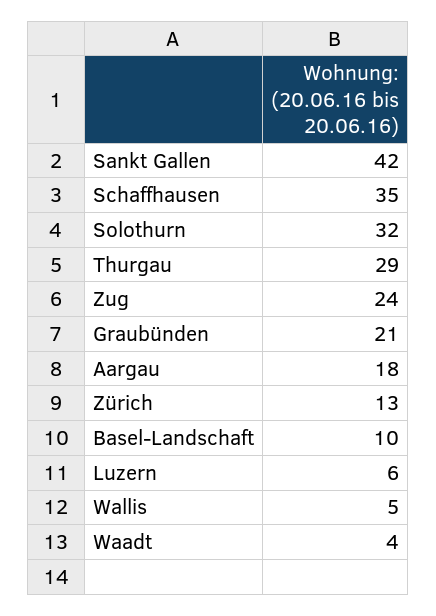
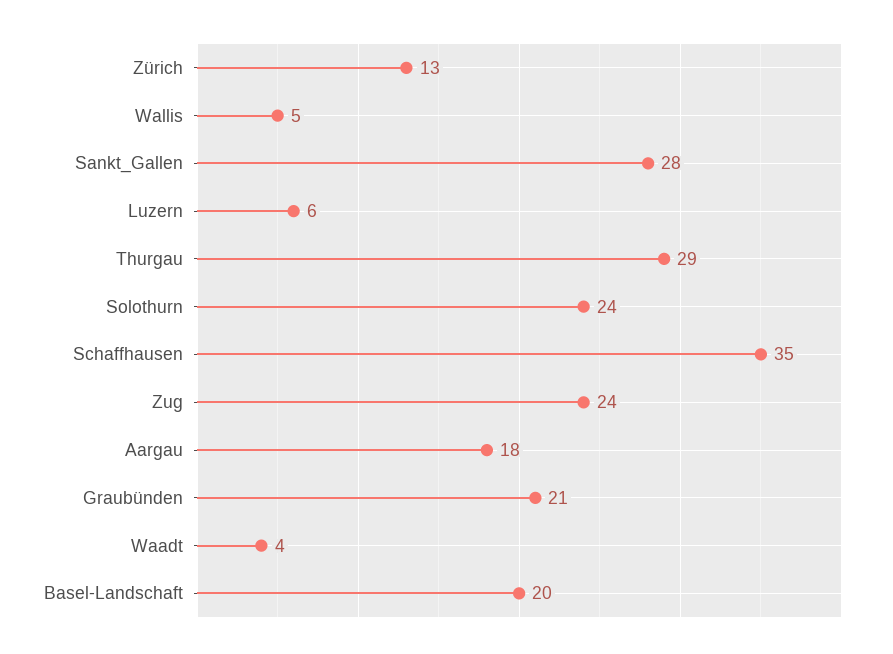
  {
-   "Sankt Gallen": 42,
+   "Sankt Gallen": 28,
    "Schaffhausen": 35,
-   "Solothurn": 32,
+   "Solothurn": 24,
    "Thurgau": 29,
    "Zug": 24,
    "Graubünden": 21,
    "Aargau": 18,
    "Zürich": 13,
-   "Basel-Landschaft": 10,
+   "Basel-Landschaft": 20,
    "Luzern": 6,
    "Wallis": 5,
    "Waadt": 4
  }

